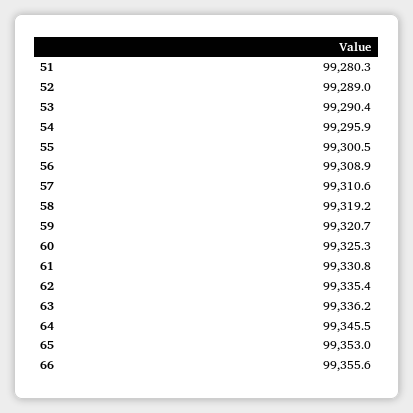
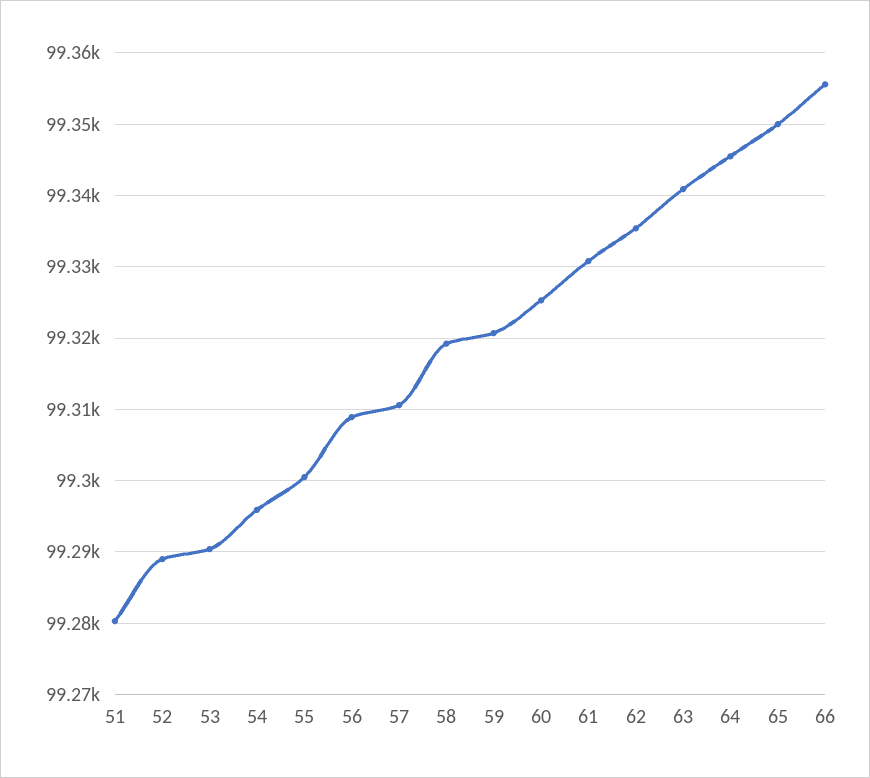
  {
    "51": 99280.3,
    "52": 99289,
    "53": 99290.4,
    "54": 99295.9,
    "55": 99300.5,
    "56": 99308.9,
    "57": 99310.6,
    "58": 99319.2,
    "59": 99320.7,
    "60": 99325.3,
    "61": 99330.8,
    "62": 99335.4,
-   "63": 99336.2,
+   "63": 99341,
    "64": 99345.5,
-   "65": 99353,
+   "65": 99350,
    "66": 99355.6
  }

